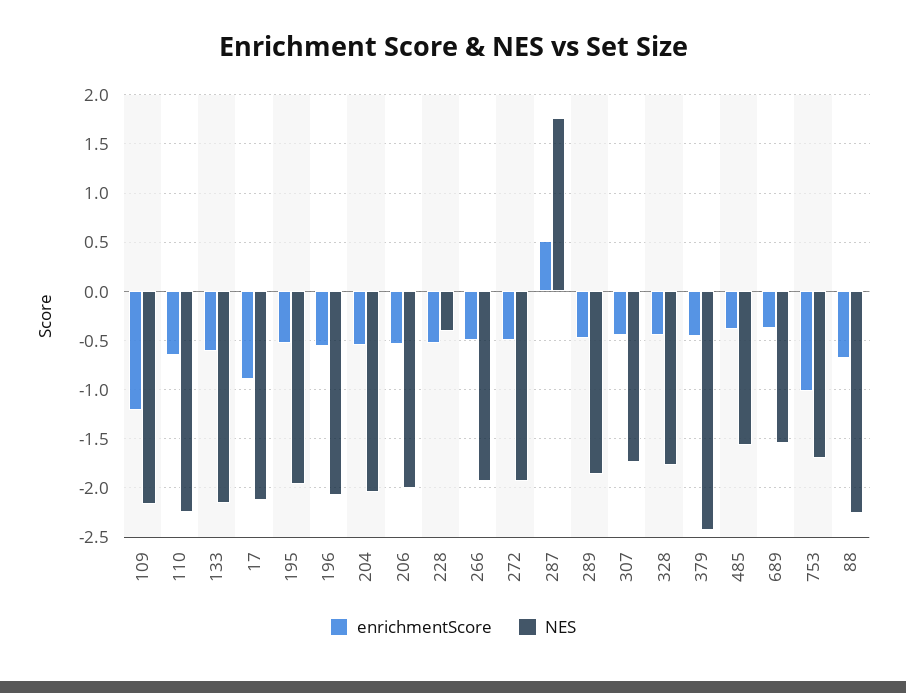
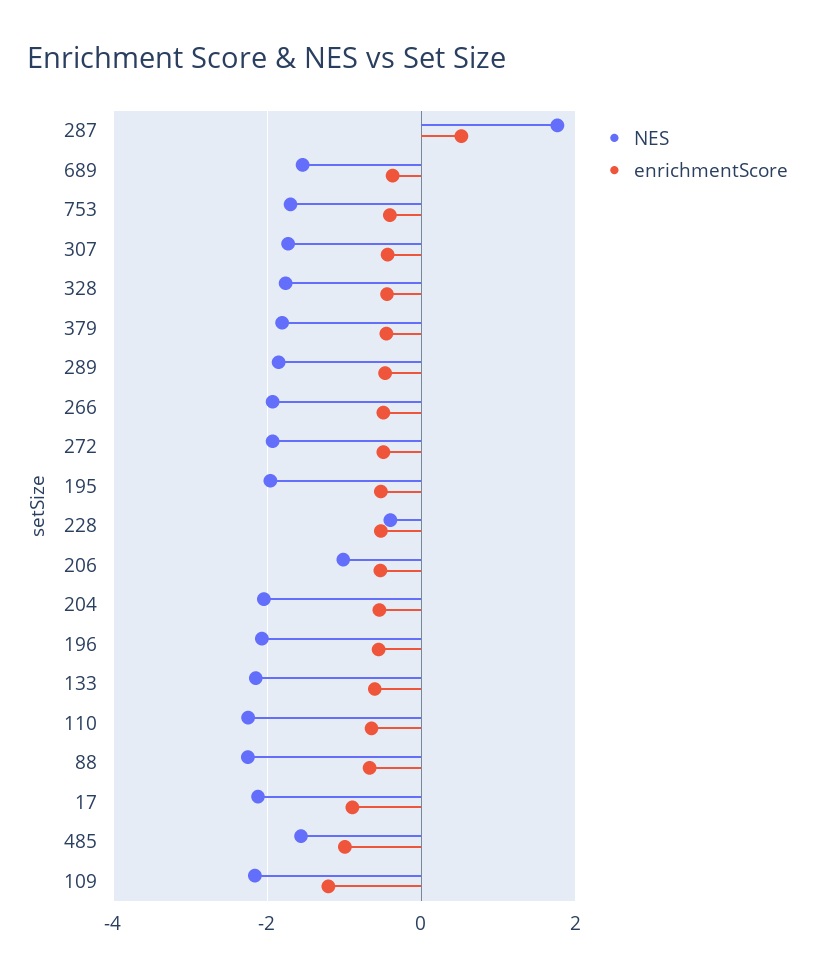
  {
    "enrichmentScore": {
      "109": -1.2,
      "110": -0.6,
      "133": -0.6,
      "17": -0.9,
      "195": -0.5,
      "196": -0.6,
      "204": -0.5,
      "206": -0.5,
      "228": -0.5,
      "266": -0.5,
      "272": -0.5,
      "287": 0.5,
      "289": -0.5,
      "307": -0.4,
      "328": -0.4,
      "379": -0.5,
-     "485": -0.4,
+     "485": -1,
      "689": -0.4,
-     "753": -1,
+     "753": -0.4,
      "88": -0.7
    },
    "NES": {
      "109": -2.2,
      "110": -2.2,
      "133": -2.2,
      "17": -2.1,
      "195": -2,
      "196": -2.1,
      "204": -2,
-     "206": -2,
+     "206": -1,
      "228": -0.4,
      "266": -1.9,
      "272": -1.9,
      "287": 1.8,
      "289": -1.9,
      "307": -1.7,
      "328": -1.8,
-     "379": -2.4,
+     "379": -1.8,
      "485": -1.6,
      "689": -1.5,
      "753": -1.7,
      "88": -2.3
    }
  }

